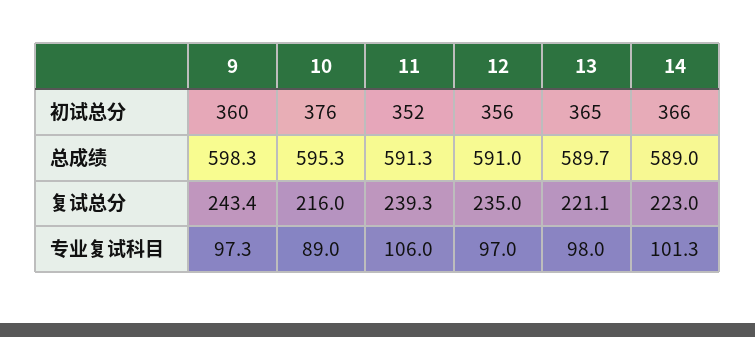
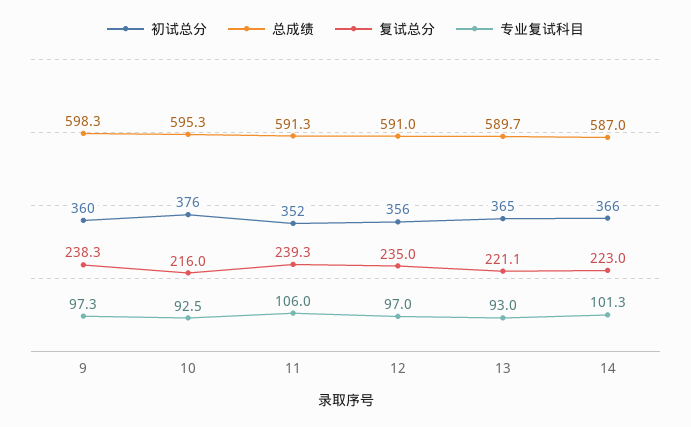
  {
    "初试总分": {
      "9": 360,
      "10": 376,
      "11": 352,
      "12": 356,
      "13": 365,
      "14": 366
    },
    "总成绩": {
      "9": 598.3,
      "10": 595.3,
      "11": 591.3,
      "12": 591,
      "13": 589.7,
-     "14": 589
+     "14": 587
    },
    "复试总分": {
-     "9": 243.4,
+     "9": 238.3,
      "10": 216,
      "11": 239.3,
      "12": 235,
      "13": 221.1,
      "14": 223
    },
    "专业复试科目": {
      "9": 97.3,
-     "10": 89,
+     "10": 92.5,
      "11": 106,
      "12": 97,
-     "13": 98,
+     "13": 93,
      "14": 101.3
    }
  }

